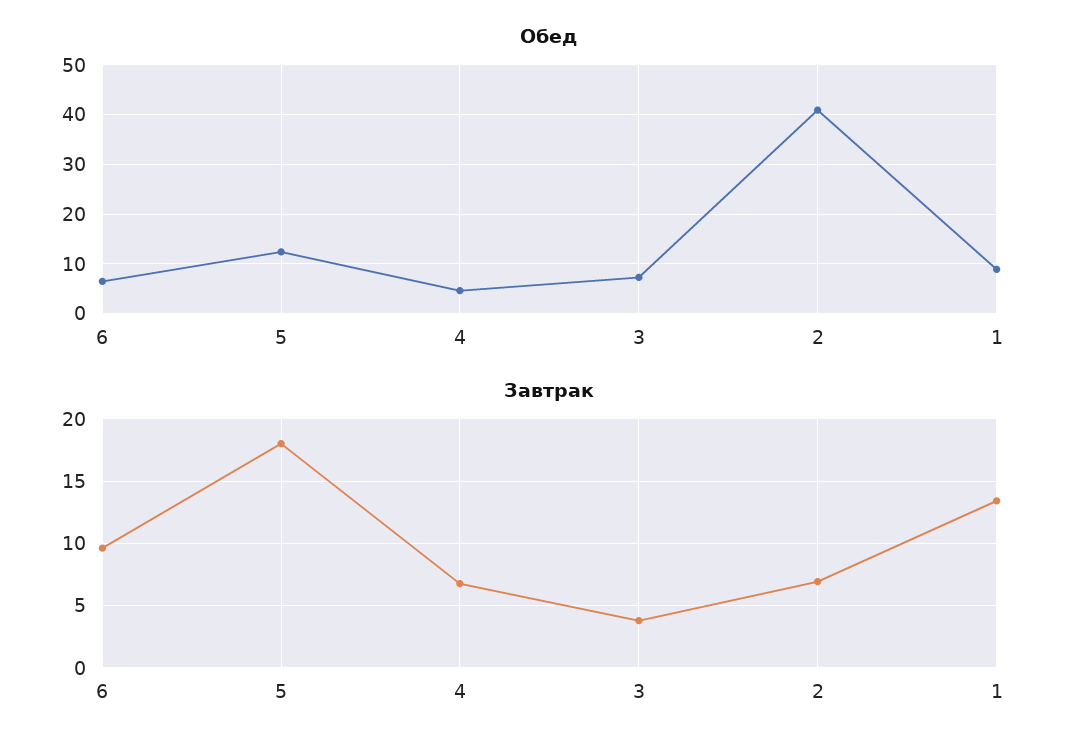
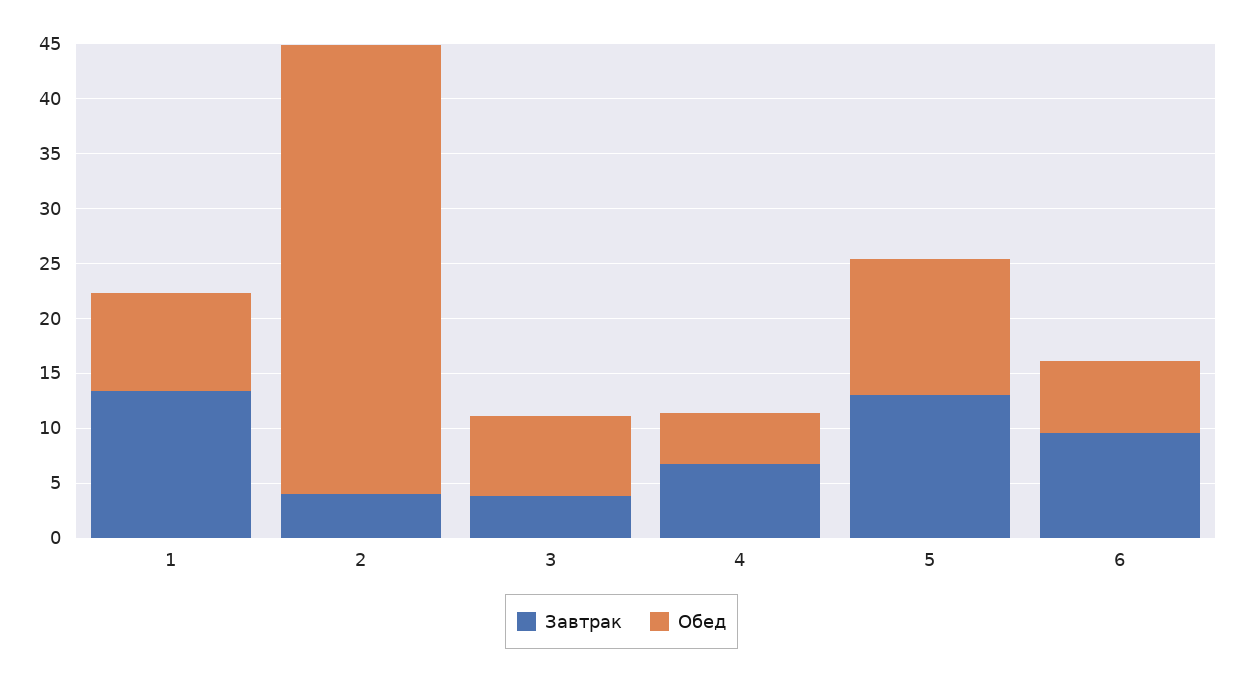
  {
    "Обед": {
      "6": 6,
      "5": 12,
      "4": 5,
      "3": 7,
      "2": 41,
      "1": 9
    },
    "Завтрак": {
      "6": 9.5,
-     "5": 18,
+     "5": 13,
      "4": 7,
      "3": 4,
-     "2": 7,
+     "2": 4,
      "1": 13.5
    }
  }

